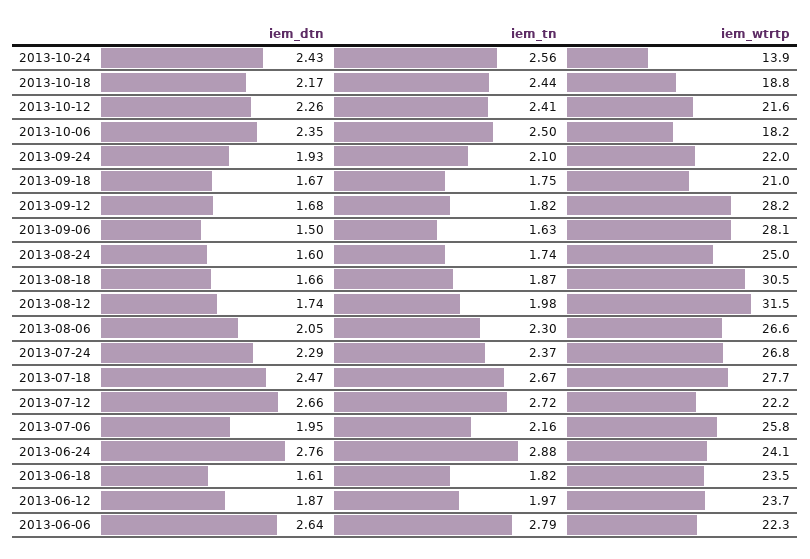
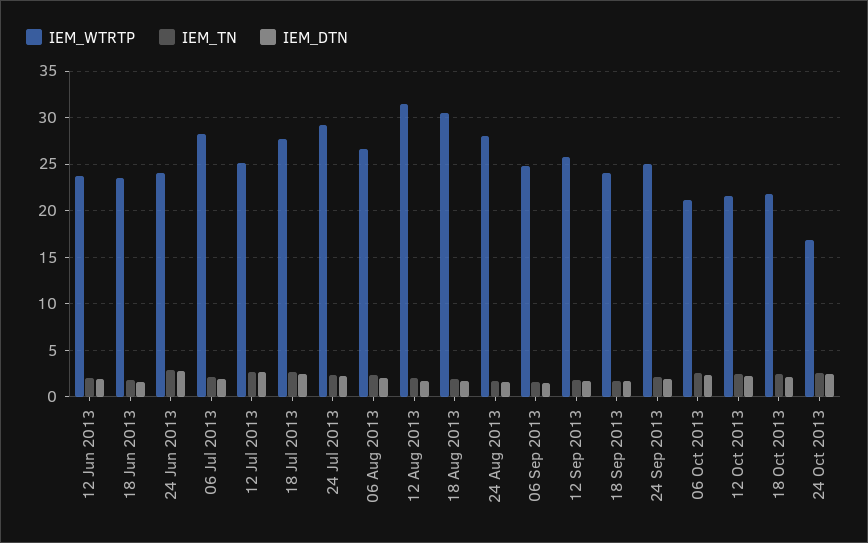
  {
    "iem_dtn": {
      "2013-10-24": 2.43,
      "2013-10-18": 2.17,
      "2013-10-12": 2.26,
      "2013-10-06": 2.35,
      "2013-09-24": 1.93,
      "2013-09-18": 1.67,
      "2013-09-12": 1.68,
      "2013-09-06": 1.5,
      "2013-08-24": 1.6,
      "2013-08-18": 1.66,
      "2013-08-12": 1.74,
      "2013-08-06": 2.05,
      "2013-07-24": 2.29,
      "2013-07-18": 2.47,
      "2013-07-12": 2.66,
      "2013-07-06": 1.95,
      "2013-06-24": 2.76,
      "2013-06-18": 1.61,
-     "2013-06-12": 1.87,
+     "2013-06-12": 1.87
-     "2013-06-06": 2.64
    },
    "iem_tn": {
      "2013-10-24": 2.56,
      "2013-10-18": 2.44,
      "2013-10-12": 2.41,
      "2013-10-06": 2.5,
      "2013-09-24": 2.1,
      "2013-09-18": 1.75,
      "2013-09-12": 1.82,
      "2013-09-06": 1.63,
      "2013-08-24": 1.74,
      "2013-08-18": 1.87,
      "2013-08-12": 1.98,
      "2013-08-06": 2.3,
      "2013-07-24": 2.37,
      "2013-07-18": 2.67,
      "2013-07-12": 2.72,
      "2013-07-06": 2.16,
      "2013-06-24": 2.88,
      "2013-06-18": 1.82,
-     "2013-06-12": 1.97,
+     "2013-06-12": 1.97
-     "2013-06-06": 2.79
    },
    "iem_wtrtp": {
-     "2013-10-24": 13.9,
+     "2013-10-24": 17,
-     "2013-10-18": 18.8,
+     "2013-10-18": 22,
      "2013-10-12": 21.6,
-     "2013-10-06": 18.2,
+     "2013-10-06": 21,
-     "2013-09-24": 22,
+     "2013-09-24": 25,
-     "2013-09-18": 21,
+     "2013-09-18": 24,
-     "2013-09-12": 28.2,
+     "2013-09-12": 26,
-     "2013-09-06": 28.1,
+     "2013-09-06": 25,
-     "2013-08-24": 25,
+     "2013-08-24": 28,
      "2013-08-18": 30.5,
      "2013-08-12": 31.5,
      "2013-08-06": 26.6,
-     "2013-07-24": 26.8,
+     "2013-07-24": 29,
      "2013-07-18": 27.7,
-     "2013-07-12": 22.2,
+     "2013-07-12": 25,
-     "2013-07-06": 25.8,
+     "2013-07-06": 28,
      "2013-06-24": 24.1,
      "2013-06-18": 23.5,
-     "2013-06-12": 23.7,
+     "2013-06-12": 23.7
-     "2013-06-06": 22.3
    }
  }

